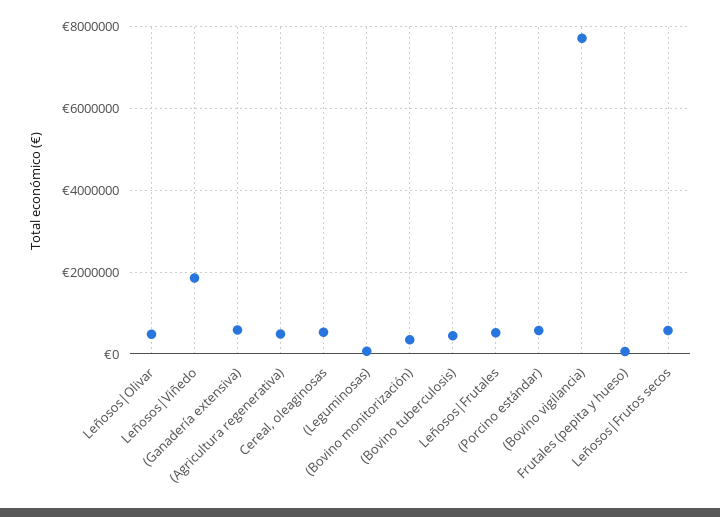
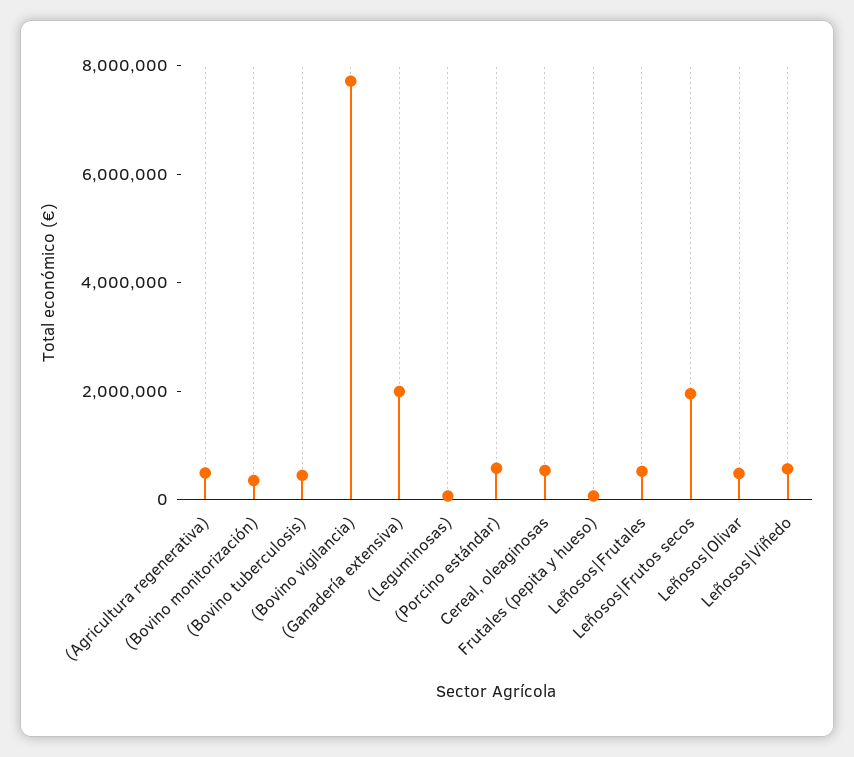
  {
    "Leñosos|Olivar": 400000,
-   "Leñosos|Viñedo": 1800000,
+   "Leñosos|Viñedo": 500000,
-   "(Ganadería extensiva)": 600000,
+   "(Ganadería extensiva)": 2000000,
    "(Agricultura regenerativa)": 400000,
    "Cereal, oleaginosas": 600000,
    "(Leguminosas)": 0,
    "(Bovino monitorización)": 400000,
    "(Bovino tuberculosis)": 400000,
    "Leñosos|Frutales": 600000,
    "(Porcino estándar)": 600000,
    "(Bovino vigilancia)": 7800000,
    "Frutales (pepita y hueso)": 0,
-   "Leñosos|Frutos secos": 600000
+   "Leñosos|Frutos secos": 2000000
  }

